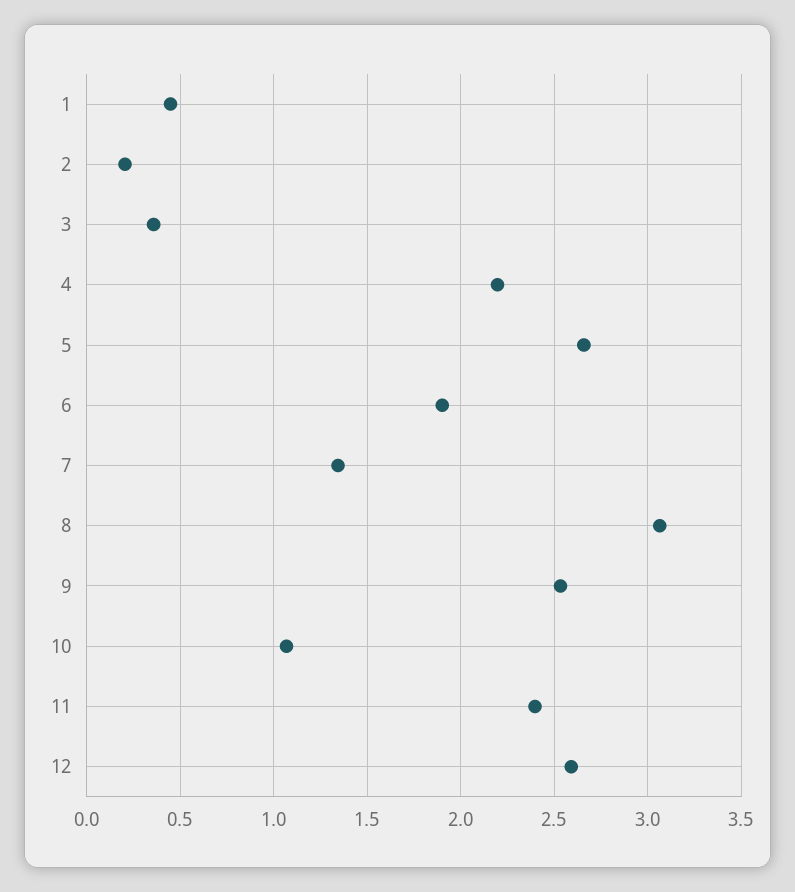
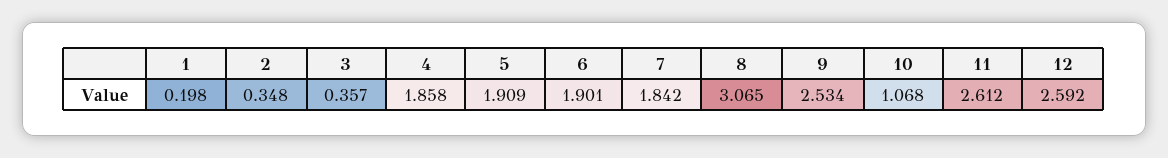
  {
-   "1": 0.45,
+   "1": 0.198,
-   "2": 0.2,
+   "2": 0.348,
    "3": 0.357,
-   "4": 2.2,
+   "4": 1.858,
-   "5": 2.65,
+   "5": 1.909,
    "6": 1.901,
-   "7": 1.35,
+   "7": 1.842,
    "8": 3.065,
    "9": 2.534,
    "10": 1.068,
-   "11": 2.4,
+   "11": 2.612,
    "12": 2.592
  }

